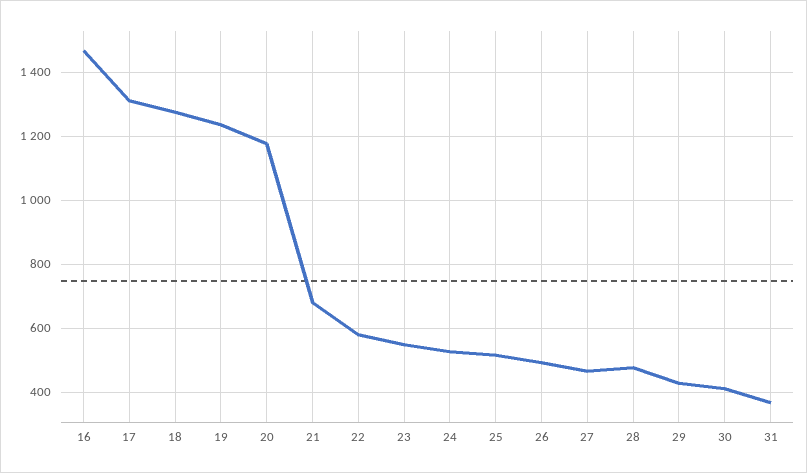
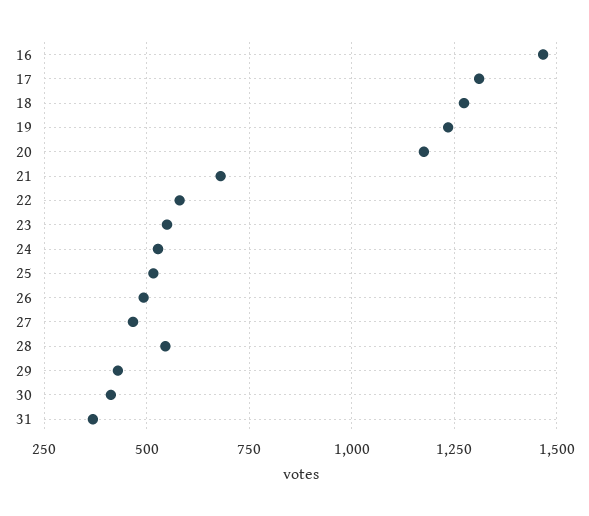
  {
    "16": 1460,
    "17": 1320,
    "18": 1280,
    "19": 1240,
    "20": 1180,
    "21": 680,
    "22": 580,
    "23": 540,
    "24": 520,
    "25": 520,
    "26": 500,
    "27": 460,
-   "28": 480,
+   "28": 550,
    "29": 420,
    "30": 420,
    "31": 360
  }

